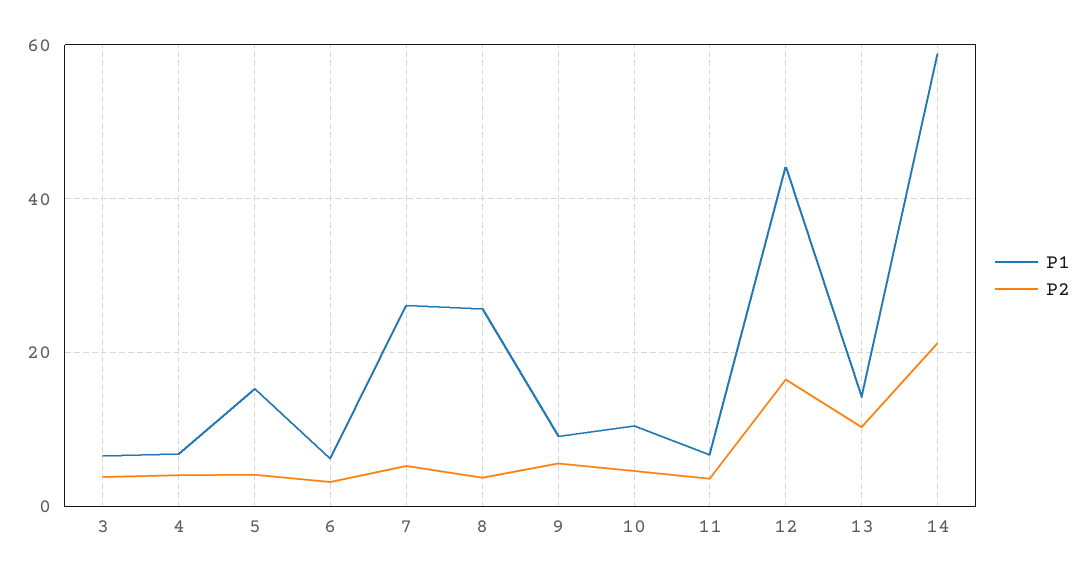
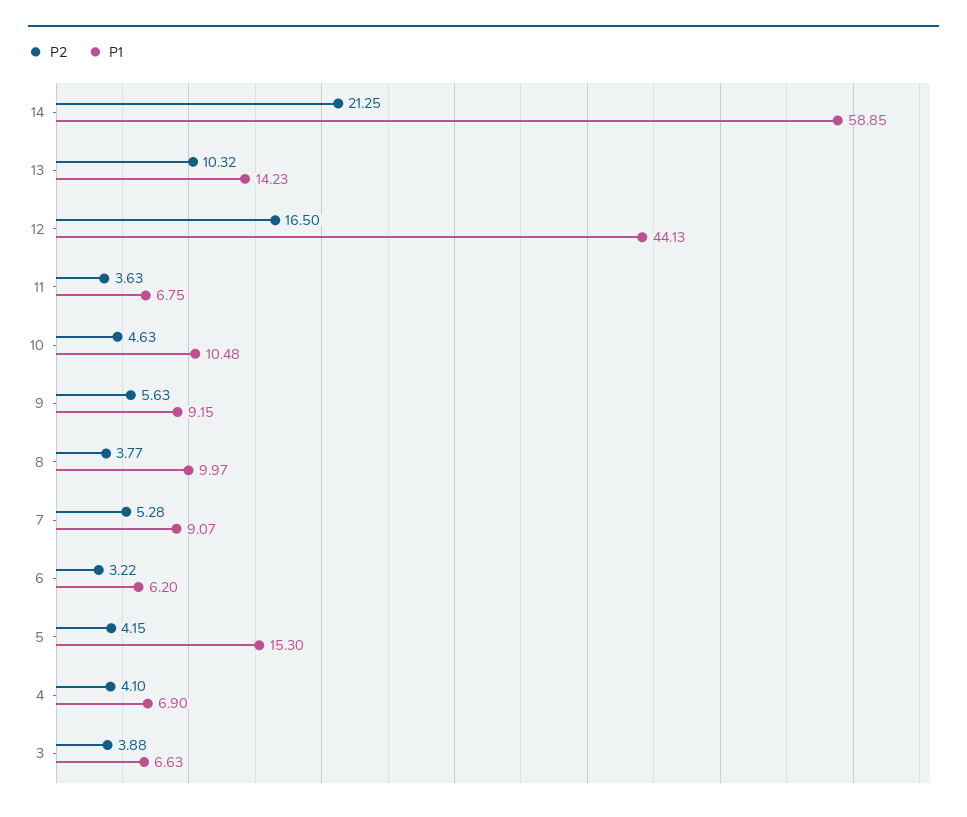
  {
    "P1": {
      "3": 6.63,
      "4": 6.9,
      "5": 15.3,
      "6": 6.2,
-     "7": 26,
+     "7": 9.07,
-     "8": 26,
+     "8": 9.97,
      "9": 9.15,
      "10": 10.48,
      "11": 6.75,
      "12": 44.13,
      "13": 14.23,
      "14": 58.85
    },
    "P2": {
      "3": 3.88,
      "4": 4.1,
      "5": 4.15,
      "6": 3.22,
      "7": 5.28,
      "8": 3.77,
      "9": 5.63,
      "10": 4.63,
      "11": 3.63,
      "12": 16.5,
      "13": 10.32,
      "14": 21.25
    }
  }

